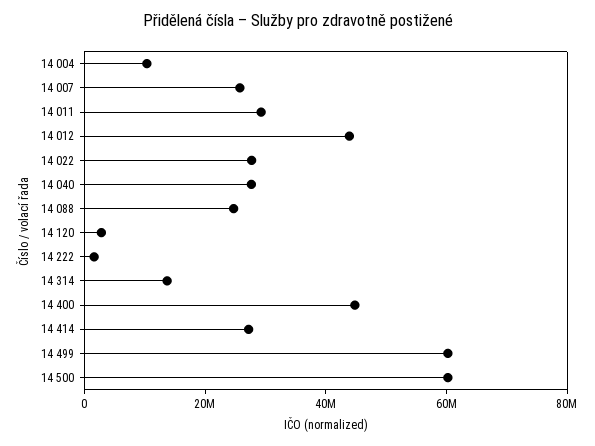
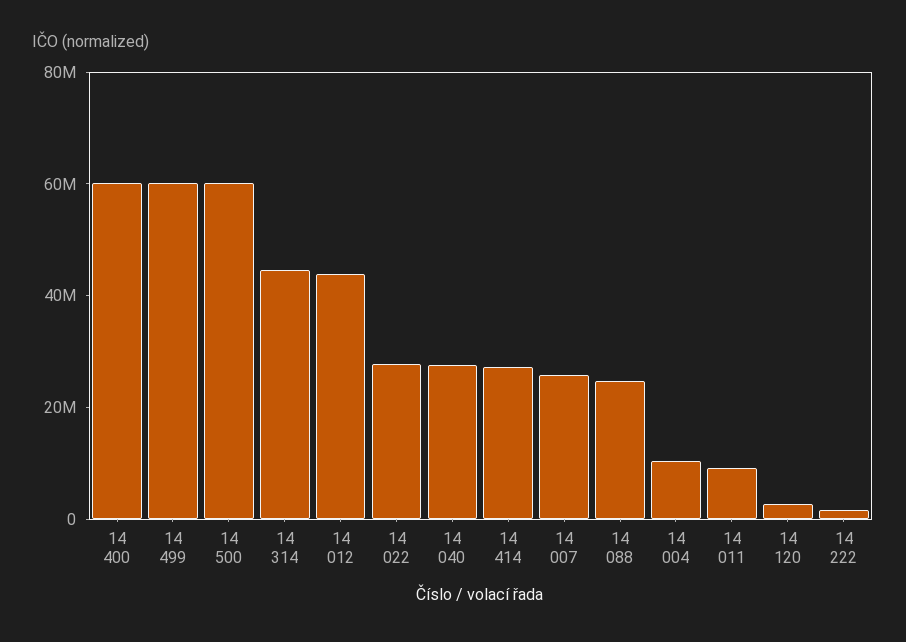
  {
    "14 004": 10000000,
    "14 007": 25000000,
-   "14 011": 30000000,
+   "14 011": 10000000,
    "14 012": 45000000,
    "14 022": 30000000,
    "14 040": 30000000,
    "14 088": 25000000,
    "14 120": 5000000,
    "14 222": 0,
-   "14 314": 15000000,
+   "14 314": 45000000,
-   "14 400": 45000000,
+   "14 400": 60000000,
    "14 414": 25000000,
    "14 499": 60000000,
    "14 500": 60000000
  }

